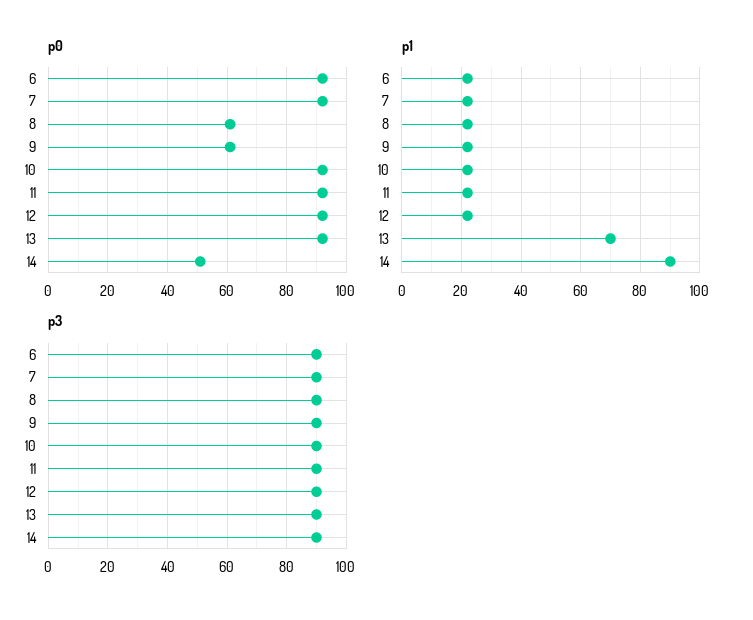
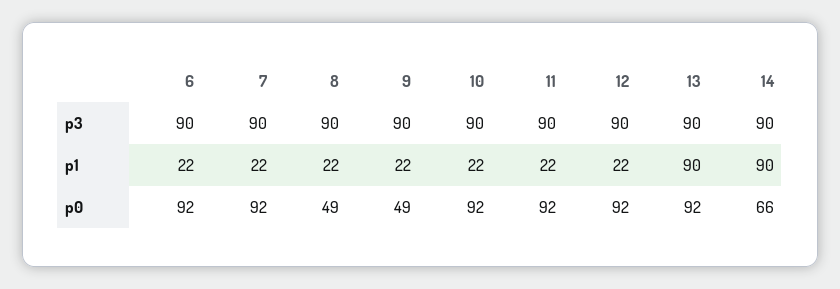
  {
    "p0": {
      "6": 92,
      "7": 92,
-     "8": 60,
+     "8": 49,
-     "9": 60,
+     "9": 49,
      "10": 92,
      "11": 92,
      "12": 92,
      "13": 92,
-     "14": 50
+     "14": 66
    },
    "p1": {
      "6": 22,
      "7": 22,
      "8": 22,
      "9": 22,
      "10": 22,
      "11": 22,
      "12": 22,
-     "13": 70,
+     "13": 90,
      "14": 90
    },
    "p3": {
      "6": 90,
      "7": 90,
      "8": 90,
      "9": 90,
      "10": 90,
      "11": 90,
      "12": 90,
      "13": 90,
      "14": 90
    }
  }

